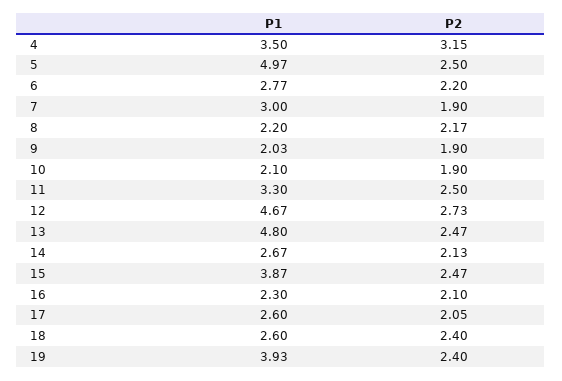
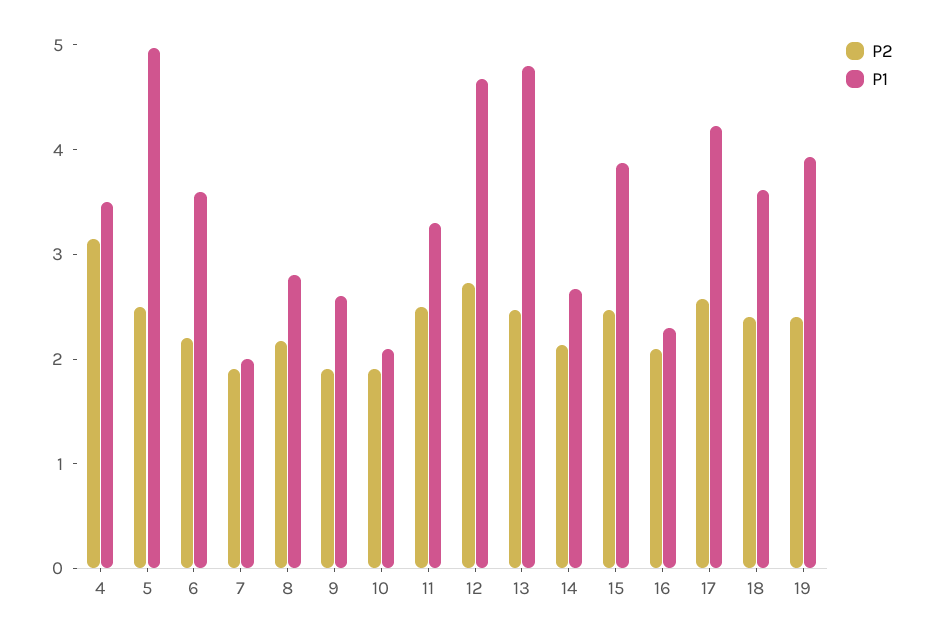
  {
    "P1": {
      "4": 3.5,
      "5": 4.97,
-     "6": 2.77,
+     "6": 3.6,
-     "7": 3,
+     "7": 2,
-     "8": 2.2,
+     "8": 2.8,
-     "9": 2.03,
+     "9": 2.6,
      "10": 2.1,
      "11": 3.3,
      "12": 4.67,
      "13": 4.8,
      "14": 2.67,
      "15": 3.87,
      "16": 2.3,
-     "17": 2.6,
+     "17": 4.2,
-     "18": 2.6,
+     "18": 3.6,
      "19": 3.93
    },
    "P2": {
      "4": 3.15,
      "5": 2.5,
      "6": 2.2,
      "7": 1.9,
      "8": 2.17,
      "9": 1.9,
      "10": 1.9,
      "11": 2.5,
      "12": 2.73,
      "13": 2.47,
      "14": 2.13,
      "15": 2.47,
      "16": 2.1,
-     "17": 2.05,
+     "17": 2.6,
      "18": 2.4,
      "19": 2.4
    }
  }

